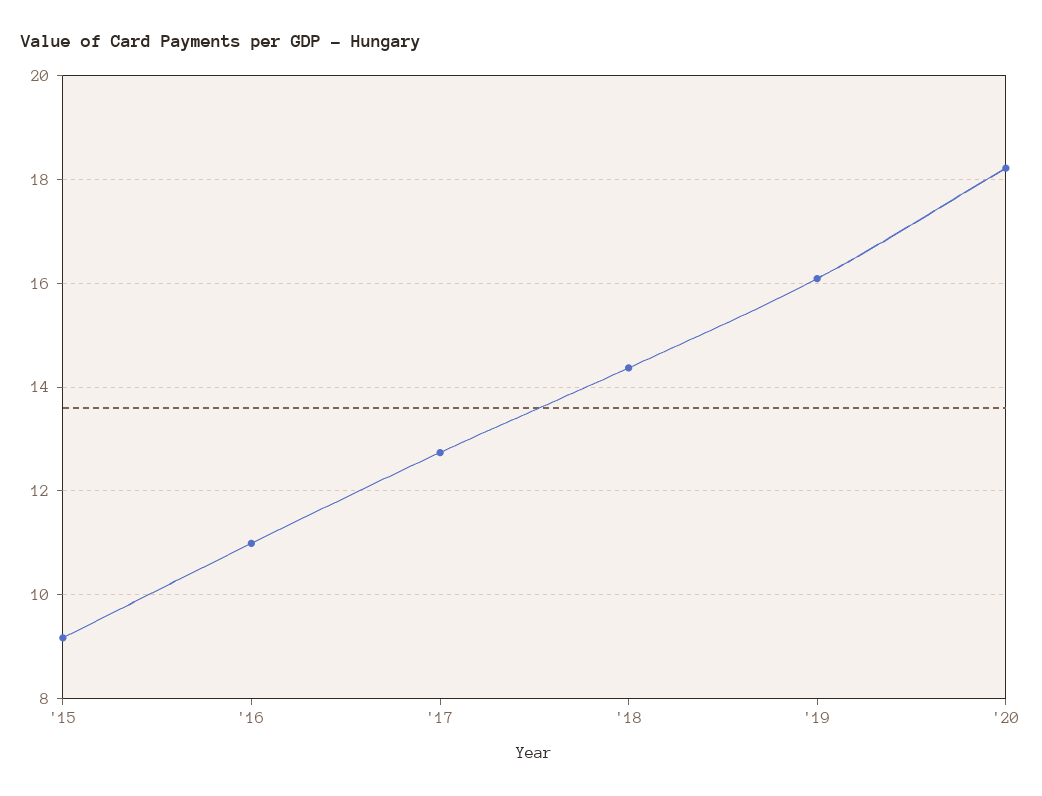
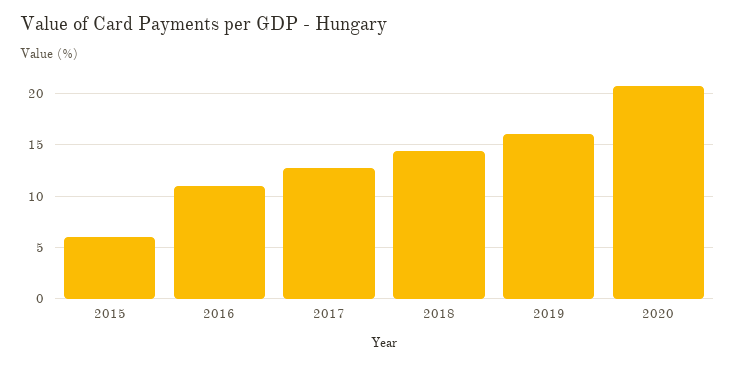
  {
-   "'15": 9.2,
+   "'15": 6,
    "'16": 11,
    "'17": 12.8,
    "'18": 14.4,
    "'19": 16,
-   "'20": 18.2
+   "'20": 21
  }

